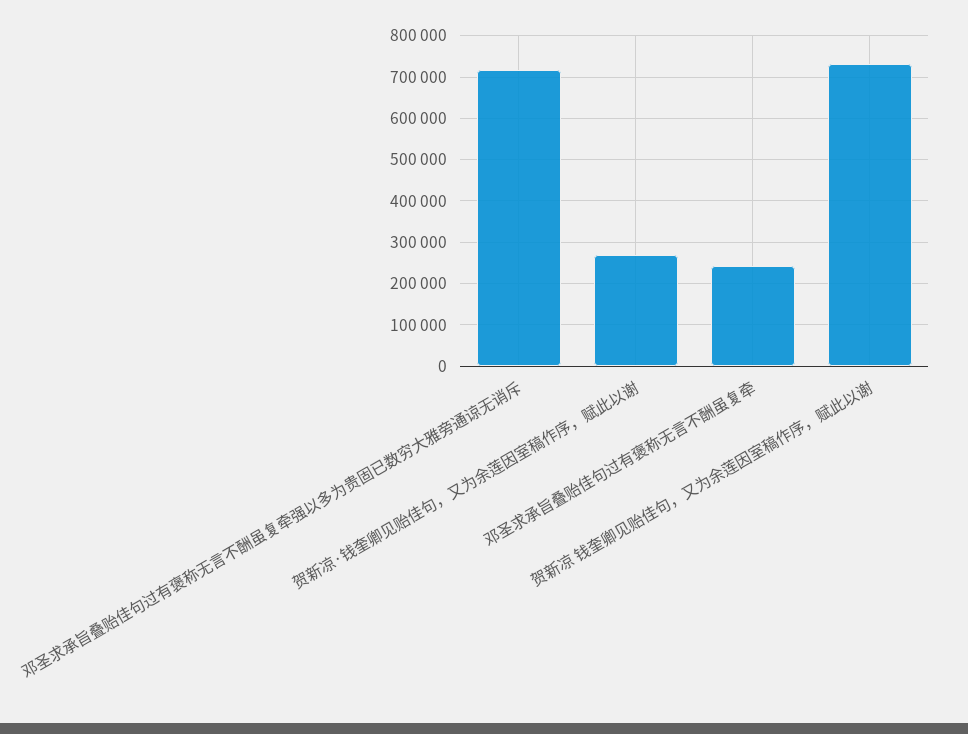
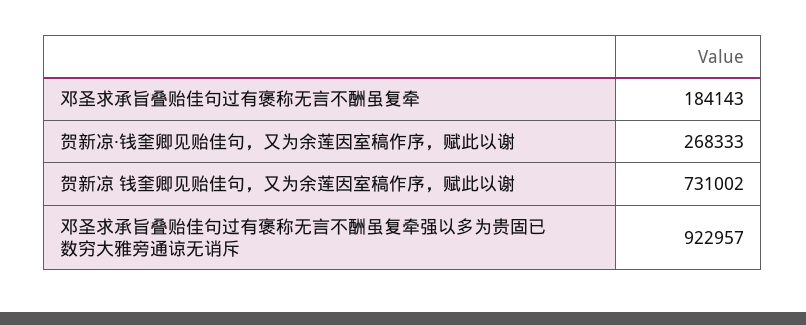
  {
-   "邓圣求承旨叠贻佳句过有褒称无言不酬虽复牵强以多为贵固已数穷大雅旁通谅无诮斥": 720000,
+   "邓圣求承旨叠贻佳句过有褒称无言不酬虽复牵强以多为贵固已数穷大雅旁通谅无诮斥": 922957,
    "贺新凉·钱奎卿见贻佳句，又为余莲因室稿作序，赋此以谢": 268333,
-   "邓圣求承旨叠贻佳句过有褒称无言不酬虽复牵": 240000,
+   "邓圣求承旨叠贻佳句过有褒称无言不酬虽复牵": 184143,
    "贺新凉 钱奎卿见贻佳句，又为余莲因室稿作序，赋此以谢": 731002
  }

